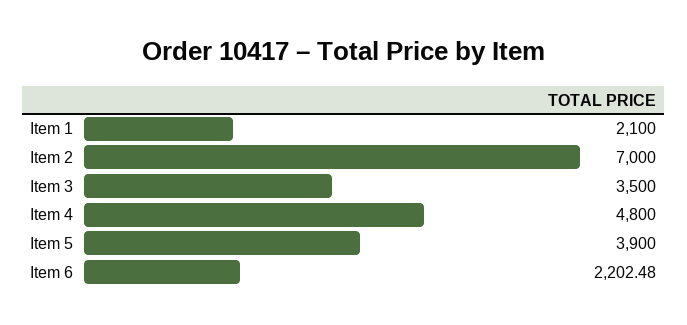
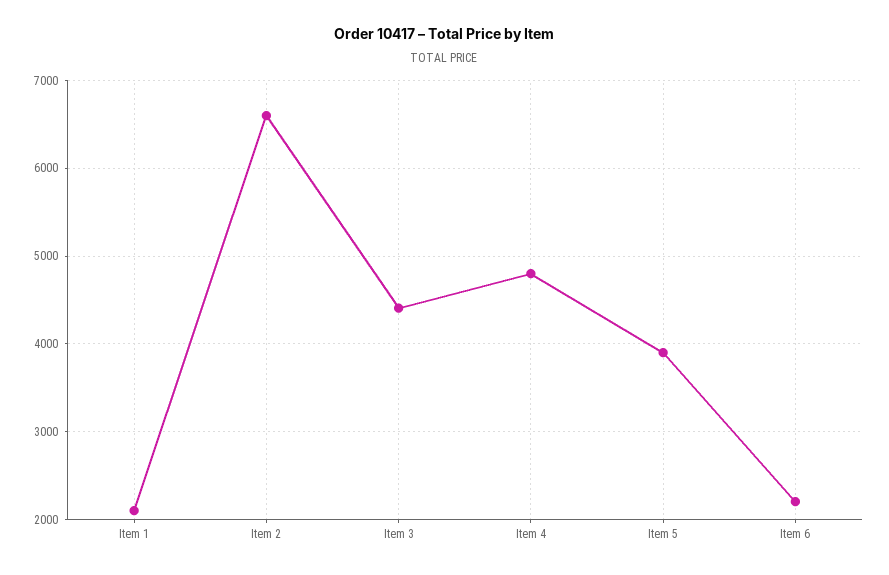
  {
    "Item 1": 2100,
-   "Item 2": 7000,
+   "Item 2": 6600,
-   "Item 3": 3500,
+   "Item 3": 4400,
    "Item 4": 4800,
    "Item 5": 3900,
    "Item 6": 2202.48
  }

